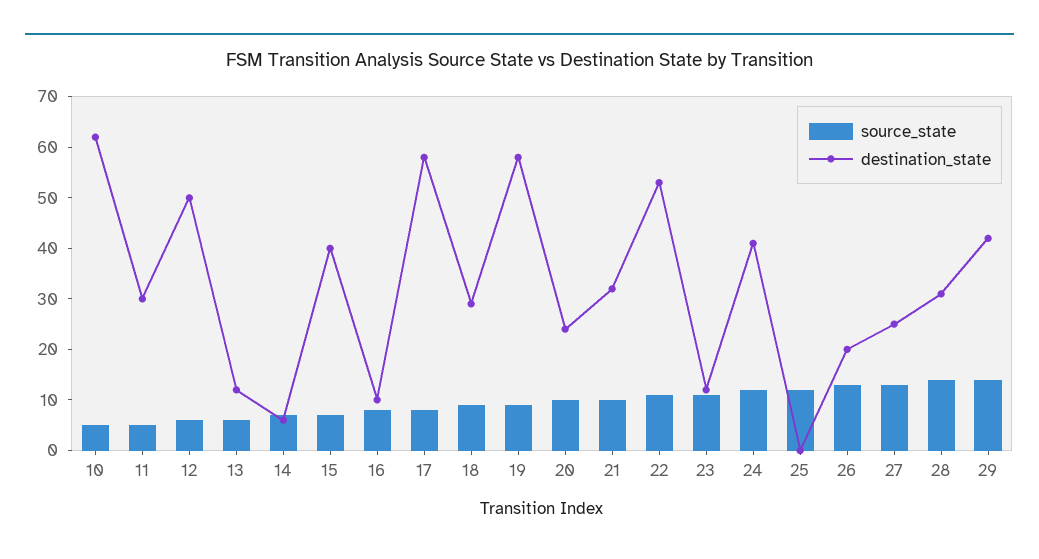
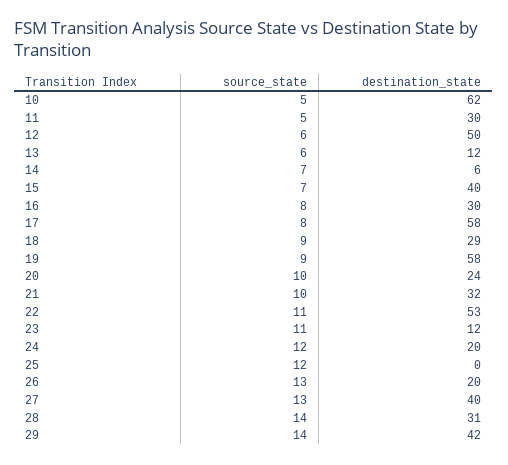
  {
    "source_state": {
      "10": 5,
      "11": 5,
      "12": 6,
      "13": 6,
      "14": 7,
      "15": 7,
      "16": 8,
      "17": 8,
      "18": 9,
      "19": 9,
      "20": 10,
      "21": 10,
      "22": 11,
      "23": 11,
      "24": 12,
      "25": 12,
      "26": 13,
      "27": 13,
      "28": 14,
      "29": 14
    },
    "destination_state": {
      "10": 62,
      "11": 30,
      "12": 50,
      "13": 12,
      "14": 6,
      "15": 40,
-     "16": 10,
+     "16": 30,
      "17": 58,
      "18": 29,
      "19": 58,
      "20": 24,
      "21": 32,
      "22": 53,
      "23": 12,
-     "24": 40,
+     "24": 20,
      "25": 0,
      "26": 20,
-     "27": 25,
+     "27": 40,
      "28": 31,
      "29": 42
    }
  }

